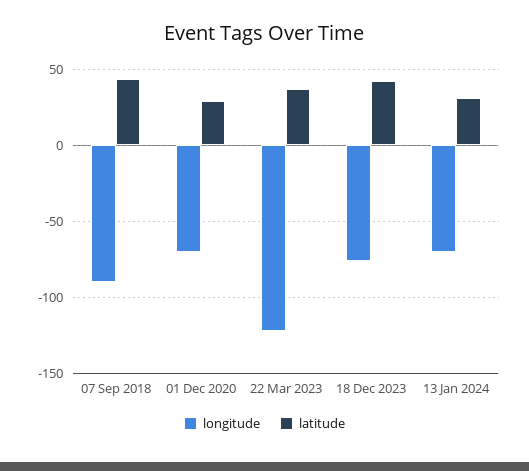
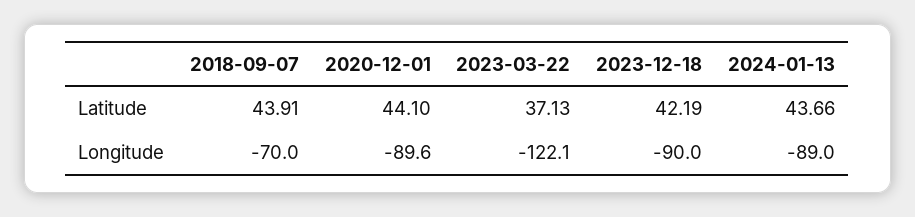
  {
    "longitude": {
-     "07 Sep 2018": -90,
+     "07 Sep 2018": -70,
-     "01 Dec 2020": -70,
+     "01 Dec 2020": -89.6,
      "22 Mar 2023": -122.1,
-     "18 Dec 2023": -75,
+     "18 Dec 2023": -90,
-     "13 Jan 2024": -70
+     "13 Jan 2024": -89
    },
    "latitude": {
      "07 Sep 2018": 43.91,
-     "01 Dec 2020": 30,
+     "01 Dec 2020": 44.1,
      "22 Mar 2023": 37.13,
      "18 Dec 2023": 42.19,
-     "13 Jan 2024": 30
+     "13 Jan 2024": 43.66
    }
  }

